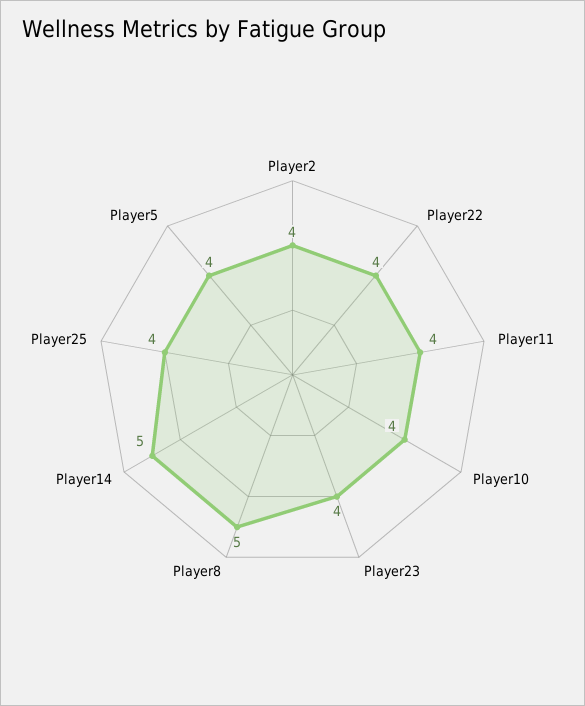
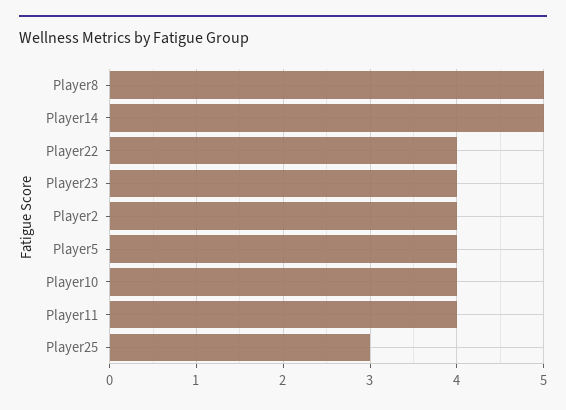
  {
    "Player2": 4,
    "Player22": 4,
    "Player11": 4,
    "Player10": 4,
    "Player23": 4,
    "Player8": 5,
    "Player14": 5,
-   "Player25": 4,
+   "Player25": 3,
    "Player5": 4
  }

